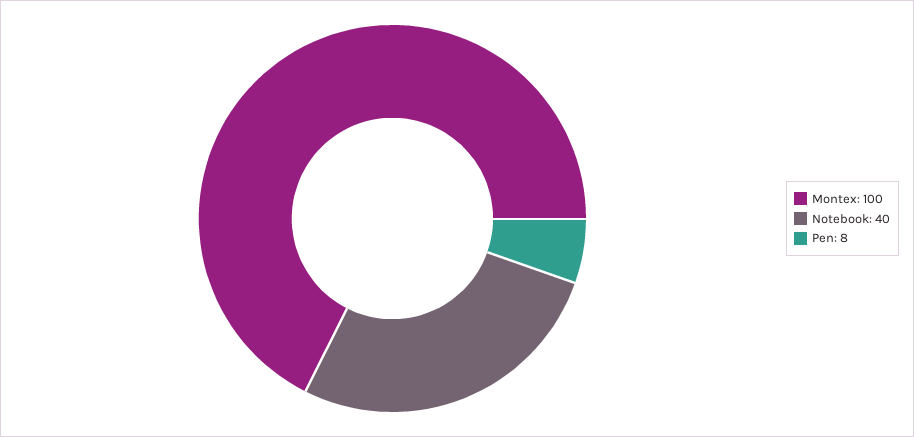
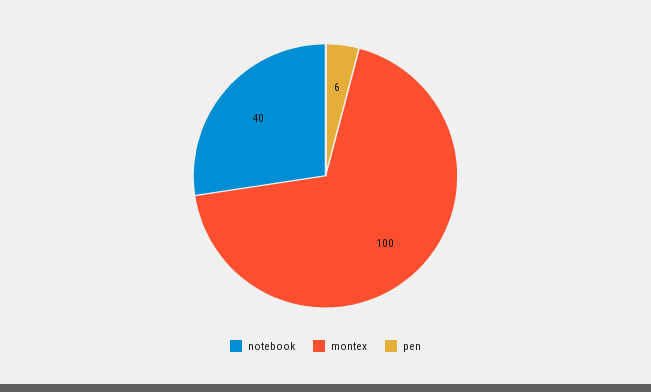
  {
    "Montex": 100,
    "Notebook": 40,
-   "Pen": 8
+   "Pen": 6
  }

